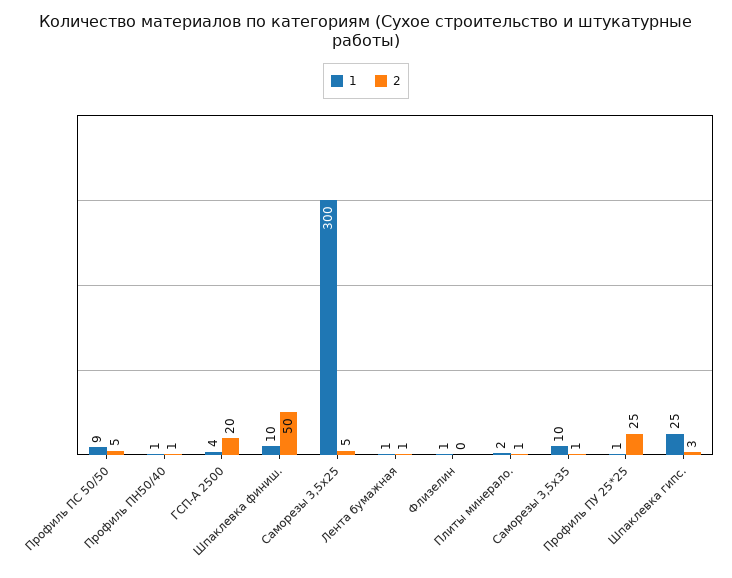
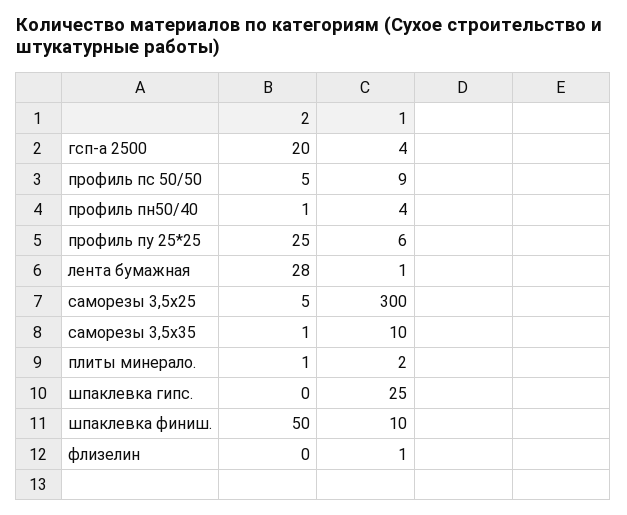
  {
    "1": {
      "Профиль ПС 50/50": 9,
-     "Профиль ПН50/40": 1,
+     "Профиль ПН50/40": 4,
      "ГСП-А 2500": 4,
      "Шпаклевка финиш.": 10,
      "Саморезы 3,5х25": 300,
      "Лента бумажная": 1,
      "Флизелин": 1,
      "Плиты минерало.": 2,
      "Саморезы 3,5х35": 10,
-     "Профиль ПУ 25*25": 1,
+     "Профиль ПУ 25*25": 6,
      "Шпаклевка гипс.": 25
    },
    "2": {
      "Профиль ПС 50/50": 5,
      "Профиль ПН50/40": 1,
      "ГСП-А 2500": 20,
      "Шпаклевка финиш.": 50,
      "Саморезы 3,5х25": 5,
-     "Лента бумажная": 1,
+     "Лента бумажная": 28,
      "Флизелин": 0,
      "Плиты минерало.": 1,
      "Саморезы 3,5х35": 1,
      "Профиль ПУ 25*25": 25,
-     "Шпаклевка гипс.": 3
+     "Шпаклевка гипс.": 0
    }
  }

